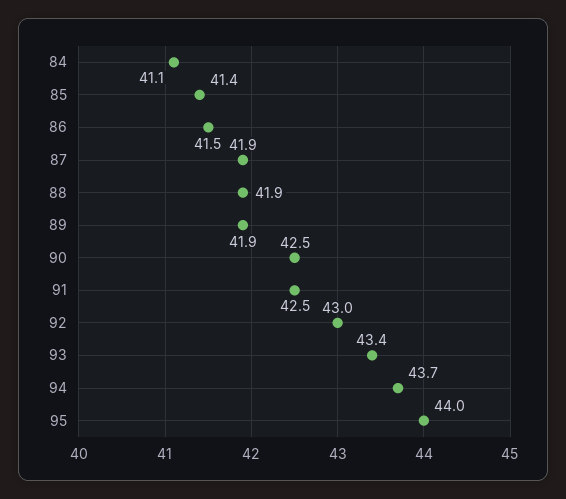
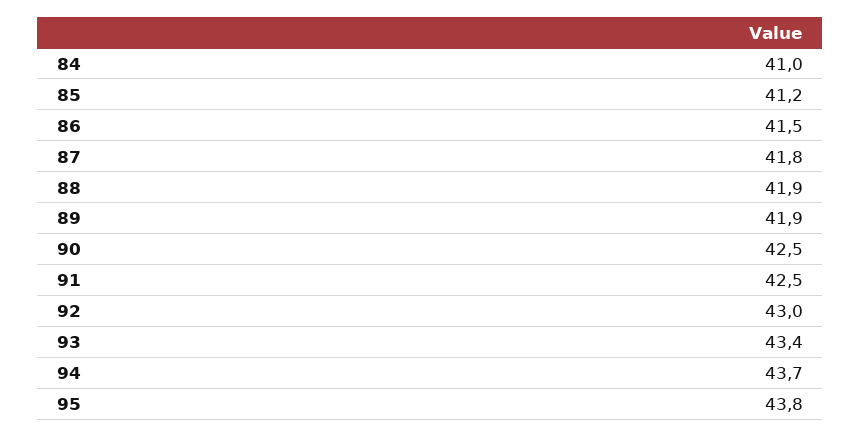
  {
-   "84": 41.1,
+   "84": 41,
-   "85": 41.4,
+   "85": 41.2,
    "86": 41.5,
-   "87": 41.9,
+   "87": 41.8,
    "88": 41.9,
    "89": 41.9,
    "90": 42.5,
    "91": 42.5,
    "92": 43,
    "93": 43.4,
    "94": 43.7,
-   "95": 44
+   "95": 43.8
  }

